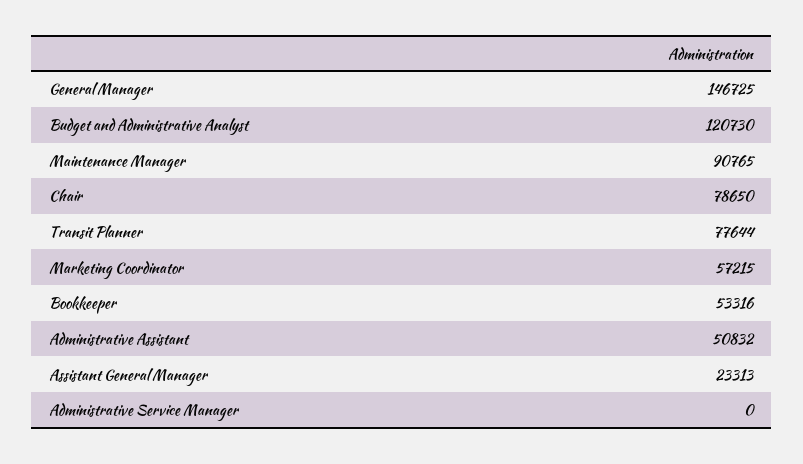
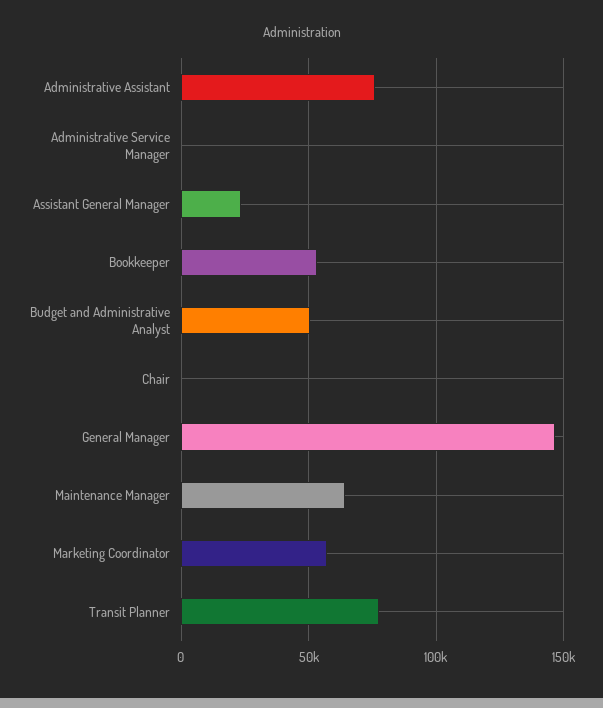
  {
    "General Manager": 146725,
-   "Budget and Administrative Analyst": 120730,
+   "Budget and Administrative Analyst": 50000,
-   "Maintenance Manager": 90765,
+   "Maintenance Manager": 65000,
-   "Chair": 78650,
+   "Chair": 0,
    "Transit Planner": 77644,
    "Marketing Coordinator": 57215,
    "Bookkeeper": 53316,
-   "Administrative Assistant": 50832,
+   "Administrative Assistant": 75000,
    "Assistant General Manager": 23313,
    "Administrative Service Manager": 0
  }

